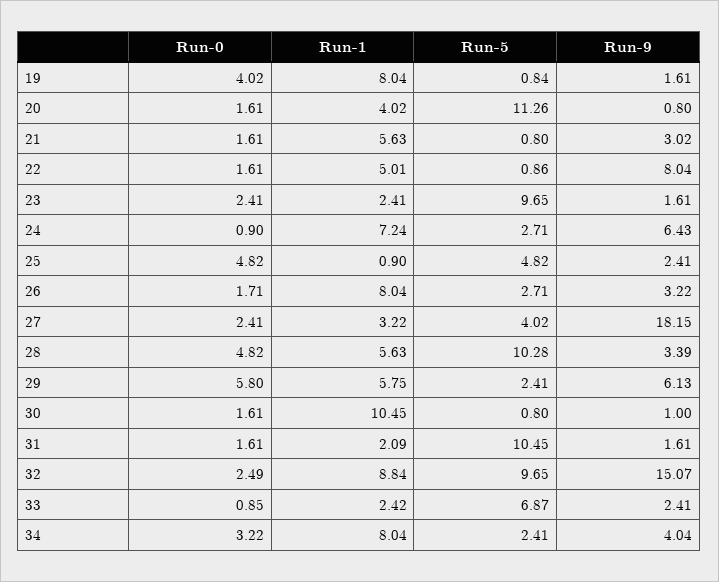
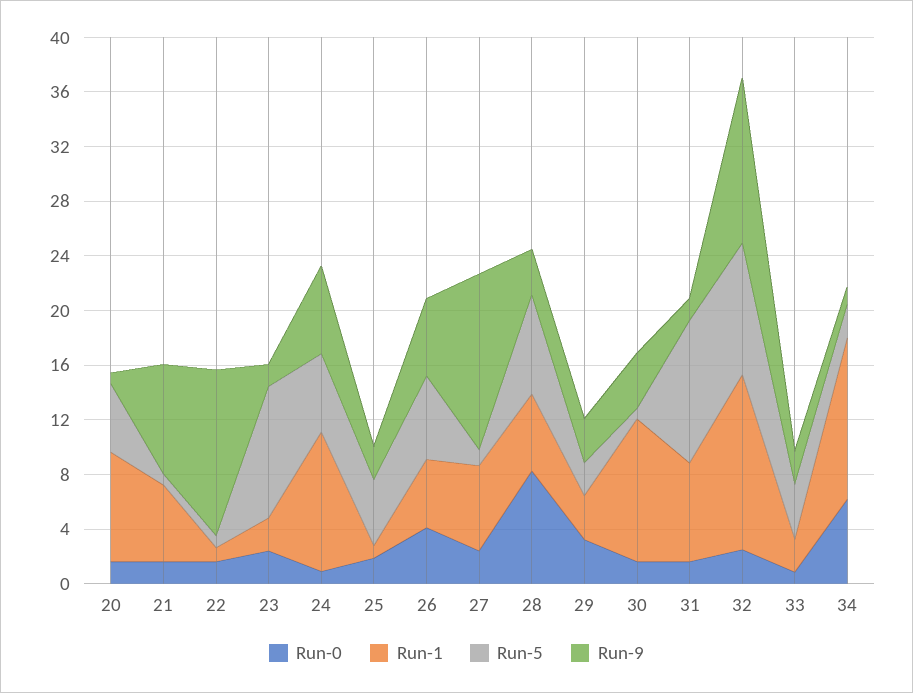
  {
    "Run-0": {
-     "19": 4.02,
      "20": 1.61,
      "21": 1.61,
      "22": 1.61,
      "23": 2.41,
      "24": 0.9,
-     "25": 4.82,
+     "25": 2,
-     "26": 1.71,
+     "26": 4,
      "27": 2.41,
-     "28": 4.82,
+     "28": 8,
-     "29": 5.8,
+     "29": 3,
      "30": 1.61,
      "31": 1.61,
      "32": 2.49,
      "33": 0.85,
-     "34": 3.22
+     "34": 6
    },
    "Run-1": {
-     "19": 8.04,
-     "20": 4.02,
+     "20": 8,
      "21": 5.63,
-     "22": 5.01,
+     "22": 1,
      "23": 2.41,
-     "24": 7.24,
+     "24": 10,
      "25": 0.9,
-     "26": 8.04,
+     "26": 5,
-     "27": 3.22,
+     "27": 6,
      "28": 5.63,
-     "29": 5.75,
+     "29": 3,
      "30": 10.45,
-     "31": 2.09,
+     "31": 7,
-     "32": 8.84,
+     "32": 13,
      "33": 2.42,
-     "34": 8.04
+     "34": 12
    },
    "Run-5": {
-     "19": 0.84,
-     "20": 11.26,
+     "20": 5,
      "21": 0.8,
      "22": 0.86,
      "23": 9.65,
-     "24": 2.71,
+     "24": 6,
      "25": 4.82,
-     "26": 2.71,
+     "26": 6,
-     "27": 4.02,
+     "27": 1,
-     "28": 10.28,
+     "28": 7,
      "29": 2.41,
      "30": 0.8,
      "31": 10.45,
      "32": 9.65,
-     "33": 6.87,
+     "33": 4,
      "34": 2.41
    },
    "Run-9": {
-     "19": 1.61,
      "20": 0.8,
-     "21": 3.02,
+     "21": 8,
-     "22": 8.04,
+     "22": 12,
      "23": 1.61,
      "24": 6.43,
      "25": 2.41,
-     "26": 3.22,
+     "26": 6,
-     "27": 18.15,
+     "27": 13,
      "28": 3.39,
-     "29": 6.13,
+     "29": 3,
-     "30": 1,
+     "30": 4,
      "31": 1.61,
-     "32": 15.07,
+     "32": 12,
      "33": 2.41,
-     "34": 4.04
+     "34": 1
    }
  }

